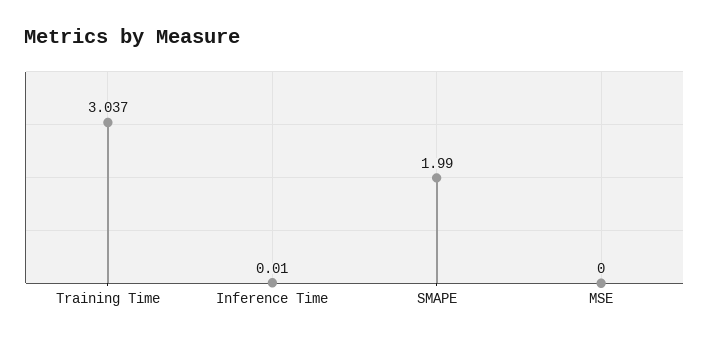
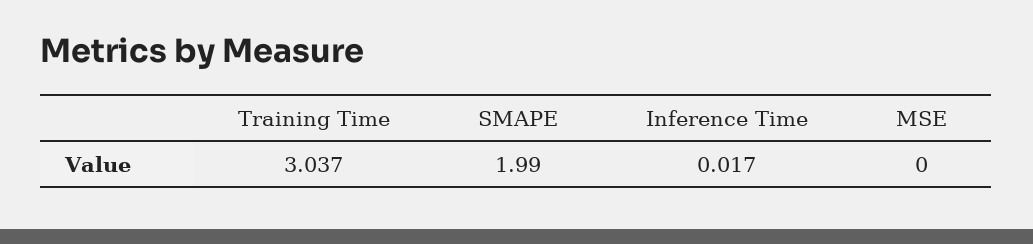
  {
    "Training Time": 3.037,
-   "Inference Time": 0.01,
+   "Inference Time": 0.017,
    "SMAPE": 1.99,
    "MSE": 0
  }

